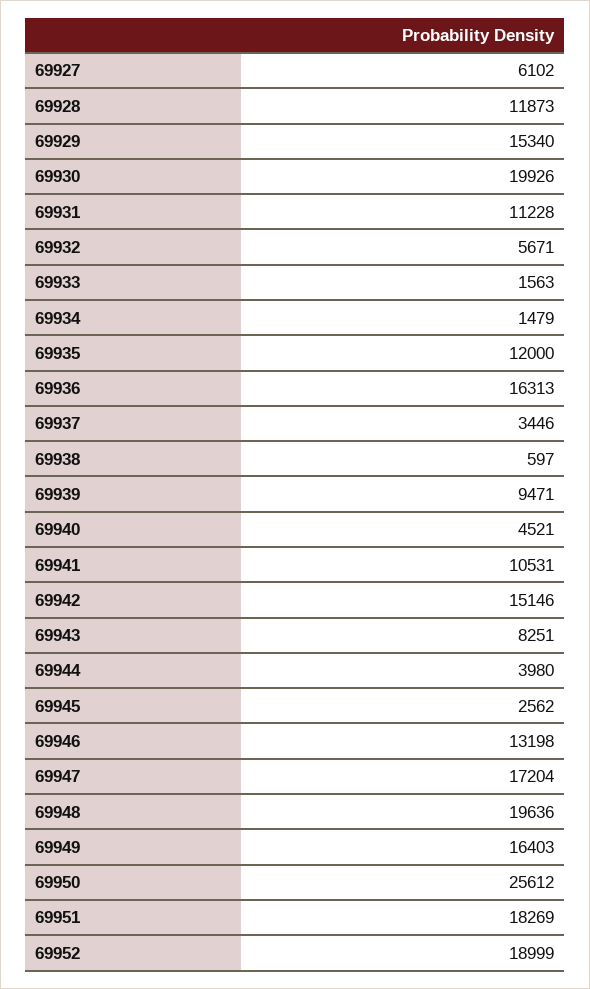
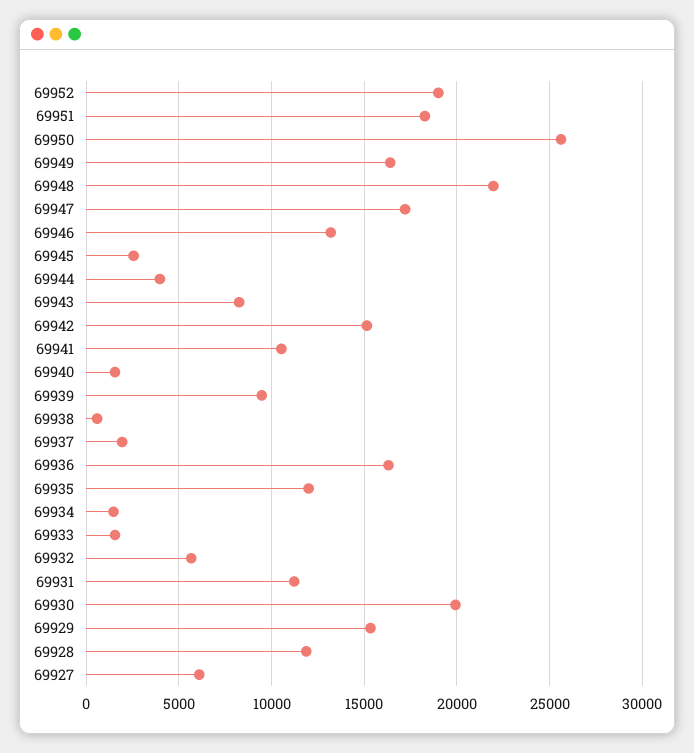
  {
    "69927": 6102,
    "69928": 11873,
    "69929": 15340,
    "69930": 19926,
    "69931": 11228,
    "69932": 5671,
    "69933": 1563,
    "69934": 1479,
    "69935": 12000,
    "69936": 16313,
-   "69937": 3446,
+   "69937": 2000,
    "69938": 597,
    "69939": 9471,
-   "69940": 4521,
+   "69940": 1500,
    "69941": 10531,
    "69942": 15146,
    "69943": 8251,
    "69944": 3980,
    "69945": 2562,
    "69946": 13198,
    "69947": 17204,
-   "69948": 19636,
+   "69948": 22000,
    "69949": 16403,
    "69950": 25612,
    "69951": 18269,
    "69952": 18999
  }

